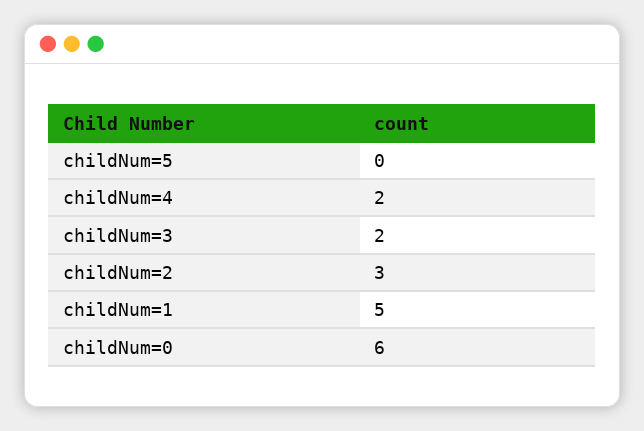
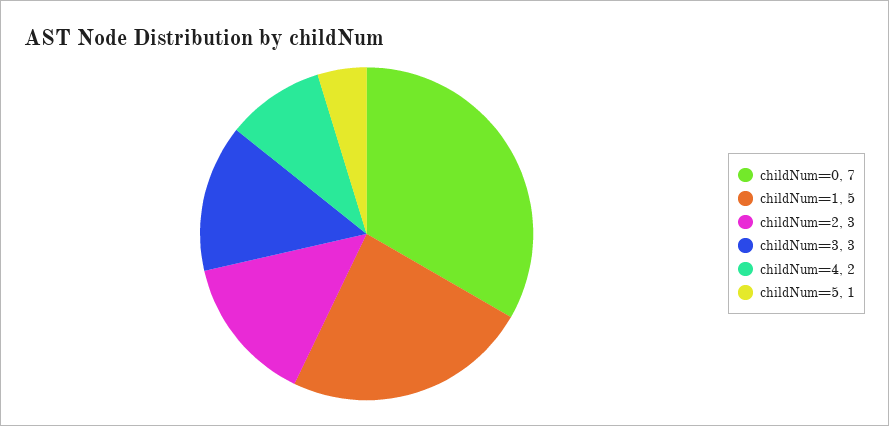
  {
-   "childNum=5": 0,
+   "childNum=5": 1,
    "childNum=4": 2,
-   "childNum=3": 2,
+   "childNum=3": 3,
    "childNum=2": 3,
    "childNum=1": 5,
-   "childNum=0": 6
+   "childNum=0": 7
  }

